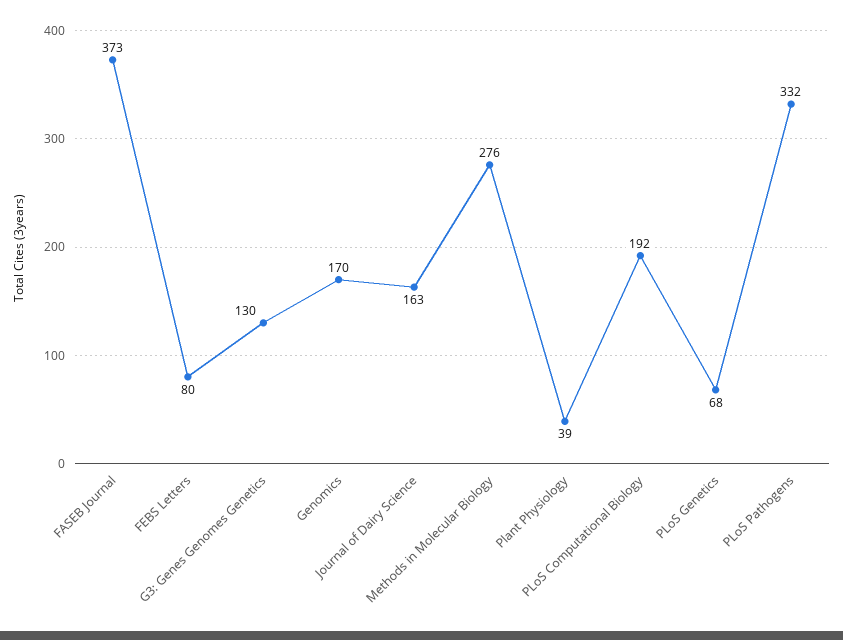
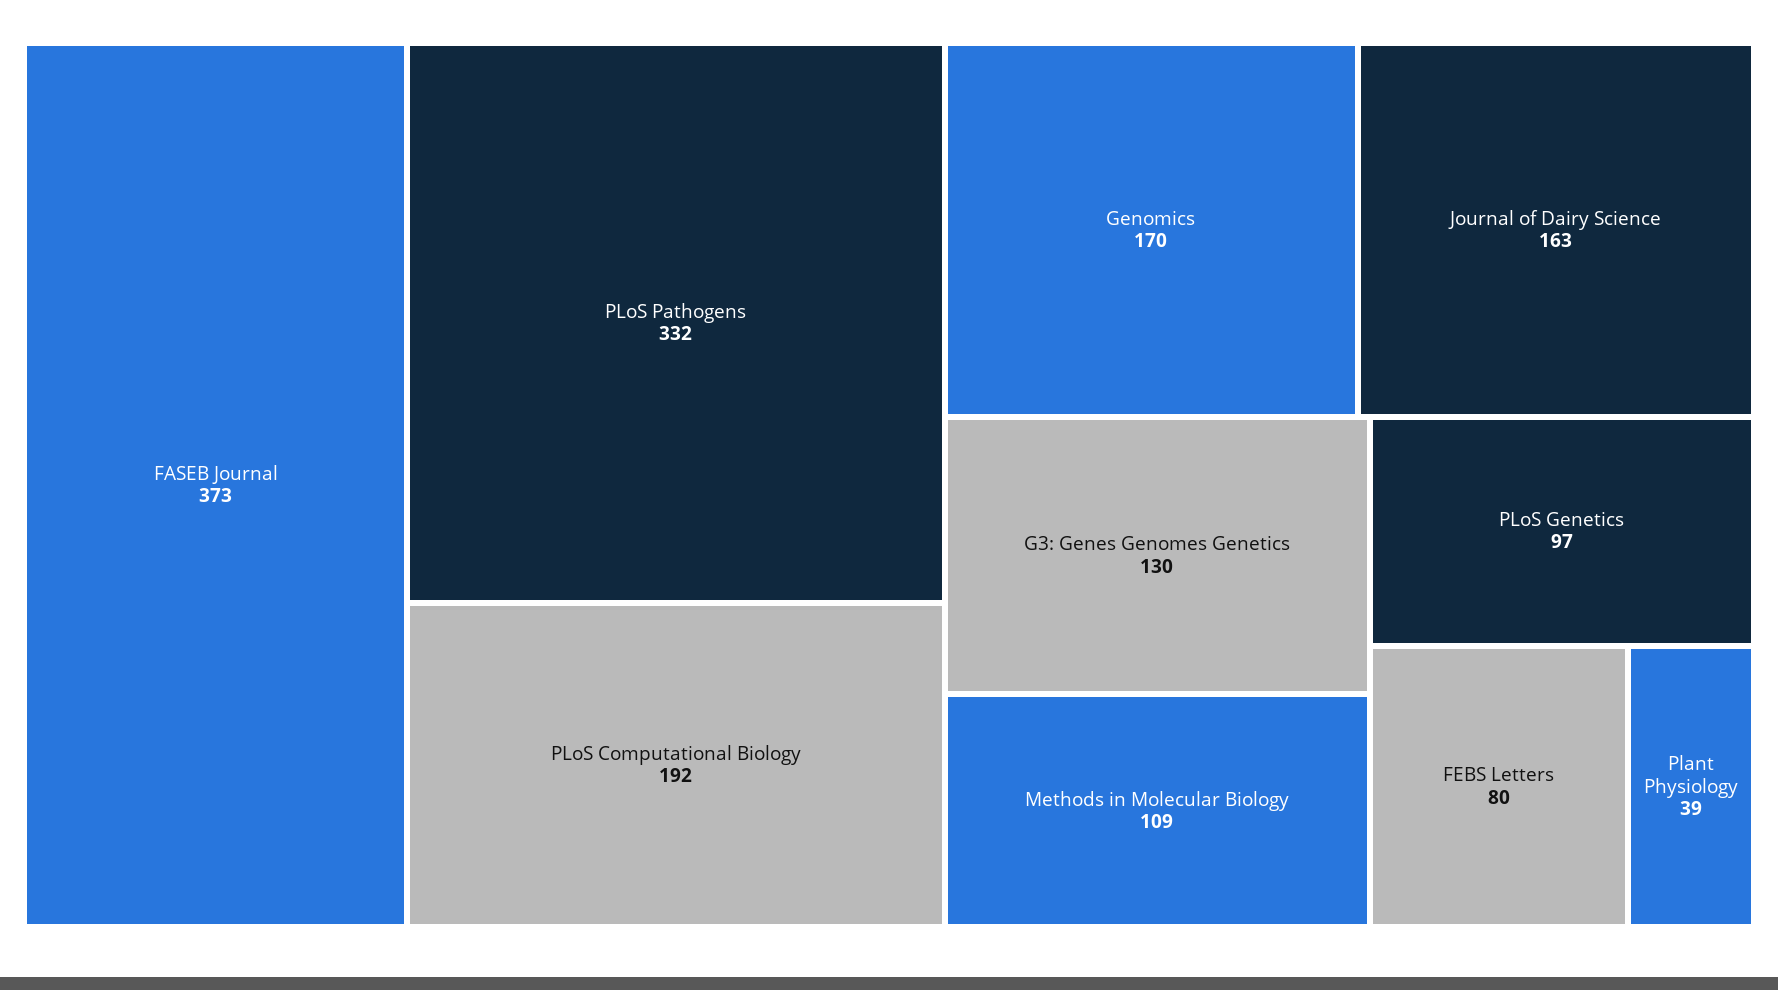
  {
    "FASEB Journal": 373,
    "FEBS Letters": 80,
    "G3: Genes Genomes Genetics": 130,
    "Genomics": 170,
    "Journal of Dairy Science": 163,
-   "Methods in Molecular Biology": 276,
+   "Methods in Molecular Biology": 109,
    "Plant Physiology": 39,
    "PLoS Computational Biology": 192,
-   "PLoS Genetics": 68,
+   "PLoS Genetics": 97,
    "PLoS Pathogens": 332
  }

